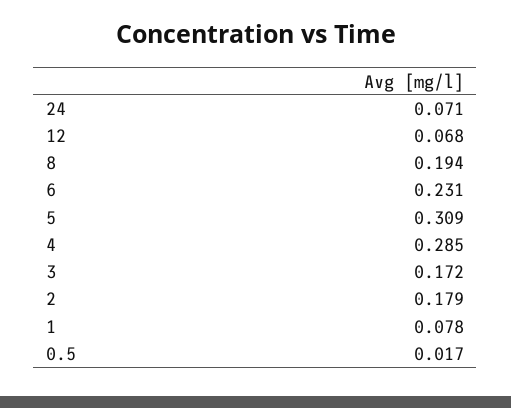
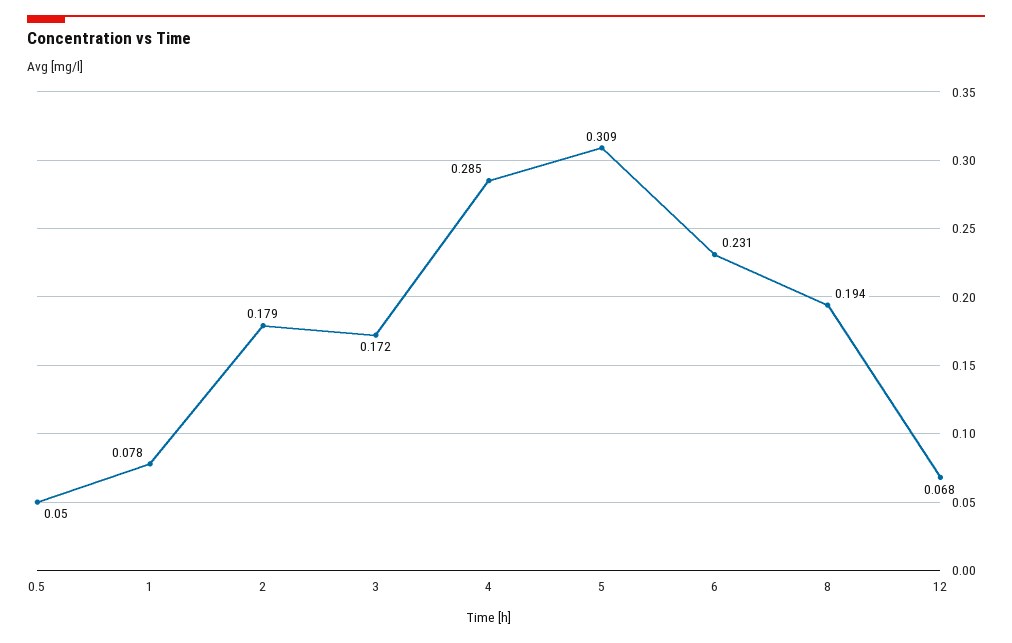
  {
-   "24": 0.071,
    "12": 0.068,
    "8": 0.194,
    "6": 0.231,
    "5": 0.309,
    "4": 0.285,
    "3": 0.172,
    "2": 0.179,
    "1": 0.078,
-   "0.5": 0.017
+   "0.5": 0.05
  }

